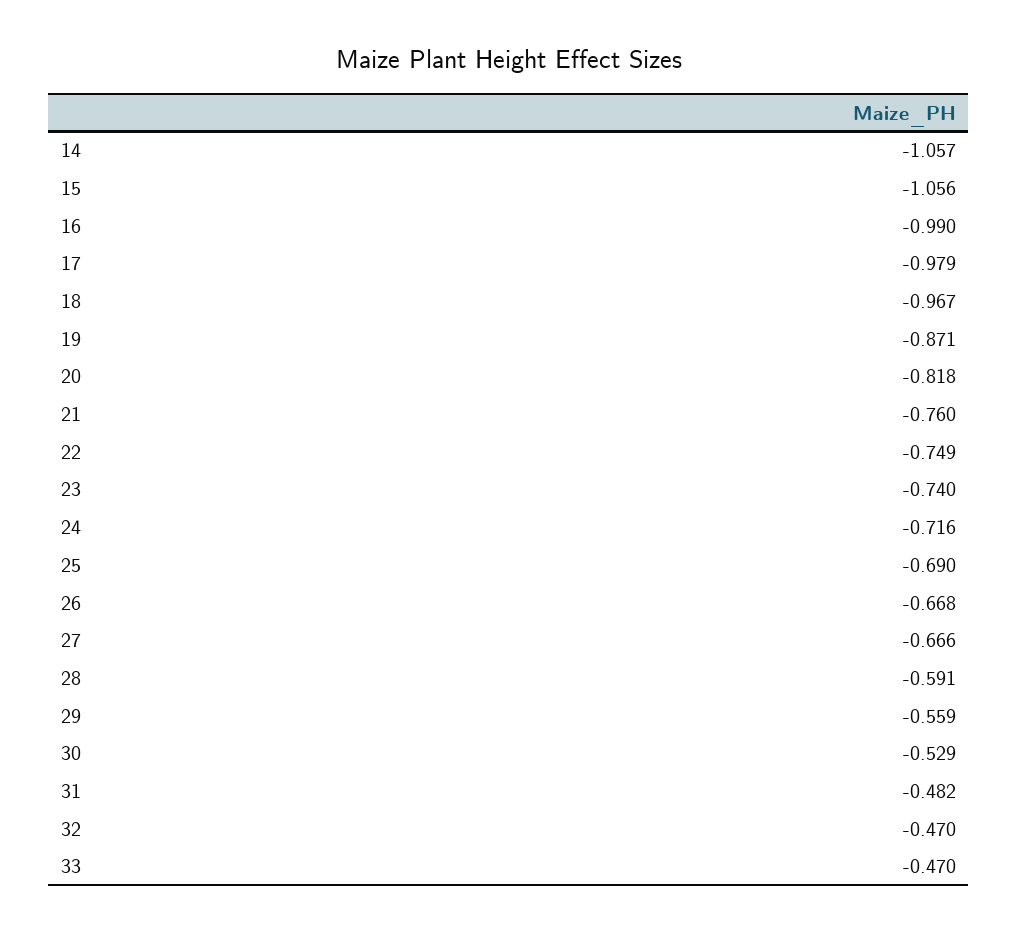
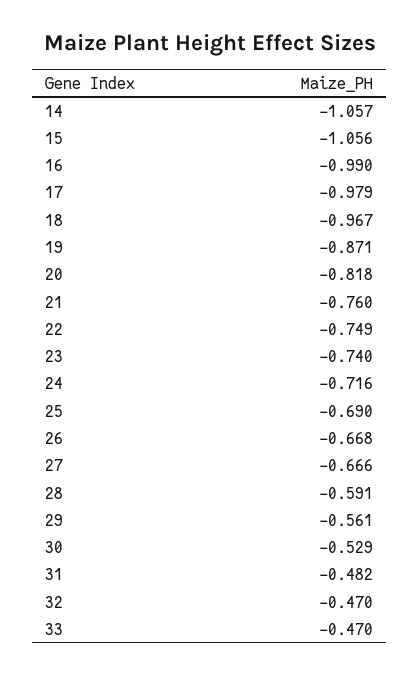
  {
    "14": -1.057,
    "15": -1.056,
    "16": -0.99,
    "17": -0.979,
    "18": -0.967,
    "19": -0.871,
    "20": -0.818,
    "21": -0.76,
    "22": -0.749,
    "23": -0.74,
    "24": -0.716,
    "25": -0.69,
    "26": -0.668,
    "27": -0.666,
    "28": -0.591,
-   "29": -0.559,
+   "29": -0.561,
    "30": -0.529,
    "31": -0.482,
    "32": -0.47,
    "33": -0.47
  }

